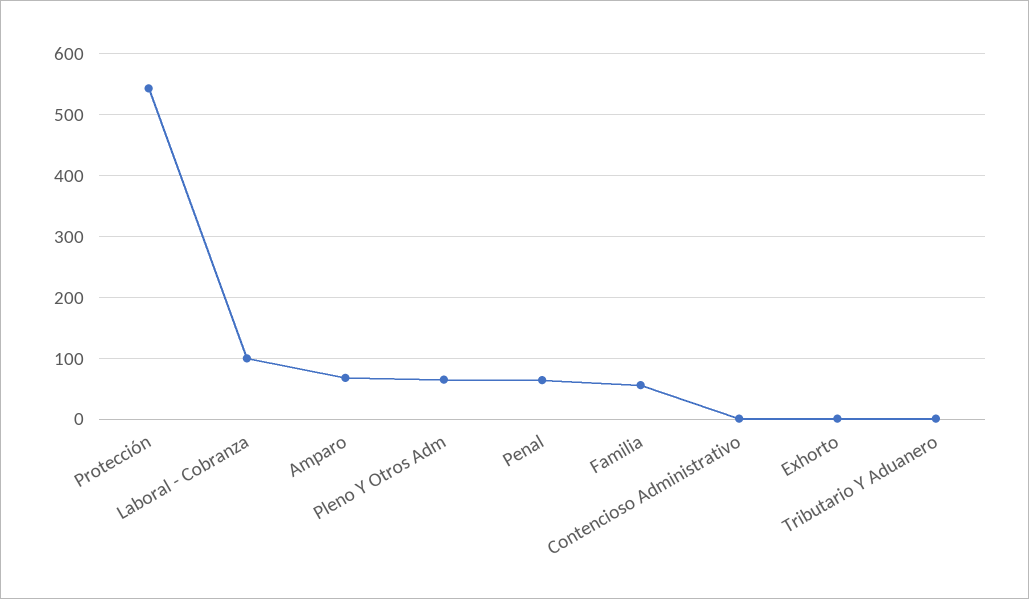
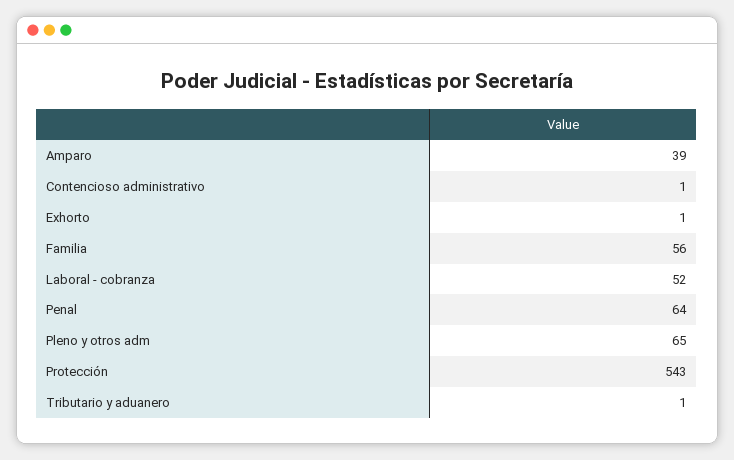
  {
    "Protección": 543,
-   "Laboral - Cobranza": 100,
+   "Laboral - Cobranza": 52,
-   "Amparo": 70,
+   "Amparo": 39,
    "Pleno Y Otros Adm": 65,
    "Penal": 64,
    "Familia": 56,
    "Contencioso Administrativo": 1,
    "Exhorto": 1,
    "Tributario Y Aduanero": 1
  }

